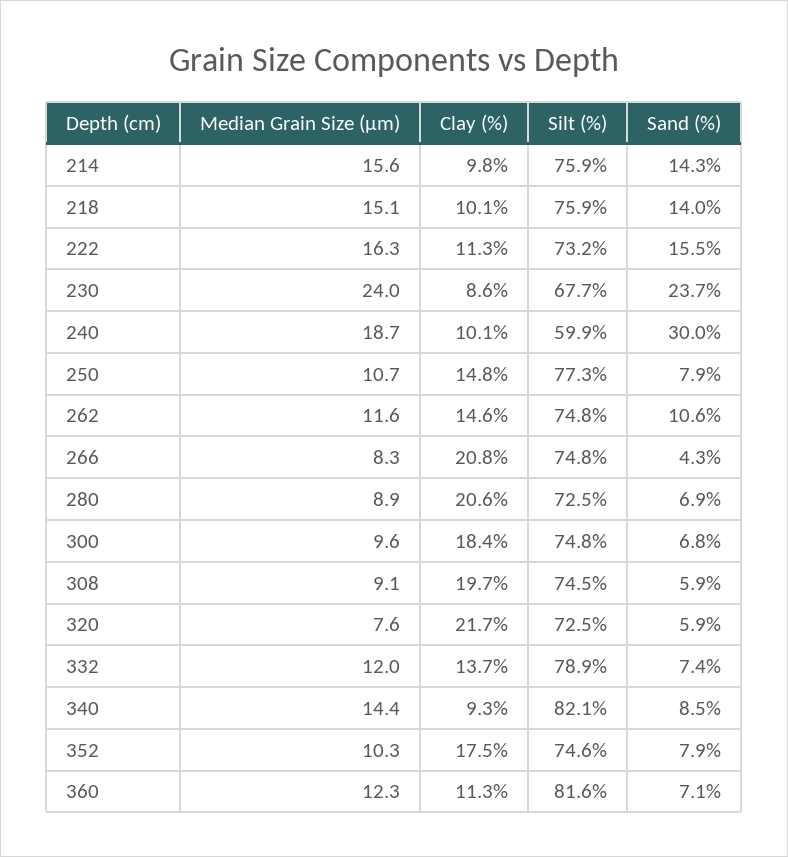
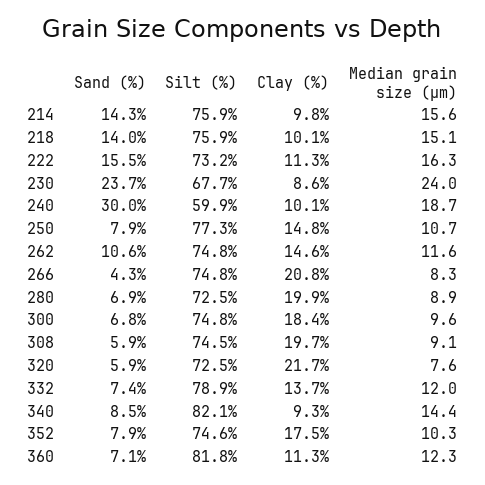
  {
    "Median Grain Size (µm)": {
      "214": 15.6,
      "218": 15.1,
      "222": 16.3,
      "230": 24,
      "240": 18.7,
      "250": 10.7,
      "262": 11.6,
      "266": 8.3,
      "280": 8.9,
      "300": 9.6,
      "308": 9.1,
      "320": 7.6,
      "332": 12,
      "340": 14.4,
      "352": 10.3,
      "360": 12.3
    },
    "Clay (%)": {
      "214": 9.8,
      "218": 10.1,
      "222": 11.3,
      "230": 8.6,
      "240": 10.1,
      "250": 14.8,
      "262": 14.6,
      "266": 20.8,
-     "280": 20.6,
+     "280": 19.9,
      "300": 18.4,
      "308": 19.7,
      "320": 21.7,
      "332": 13.7,
      "340": 9.3,
      "352": 17.5,
      "360": 11.3
    },
    "Silt (%)": {
      "214": 75.9,
      "218": 75.9,
      "222": 73.2,
      "230": 67.7,
      "240": 59.9,
      "250": 77.3,
      "262": 74.8,
      "266": 74.8,
      "280": 72.5,
      "300": 74.8,
      "308": 74.5,
      "320": 72.5,
      "332": 78.9,
      "340": 82.1,
      "352": 74.6,
-     "360": 81.6
+     "360": 81.8
    },
    "Sand (%)": {
      "214": 14.3,
      "218": 14,
      "222": 15.5,
      "230": 23.7,
      "240": 30,
      "250": 7.9,
      "262": 10.6,
      "266": 4.3,
      "280": 6.9,
      "300": 6.8,
      "308": 5.9,
      "320": 5.9,
      "332": 7.4,
      "340": 8.5,
      "352": 7.9,
      "360": 7.1
    }
  }

